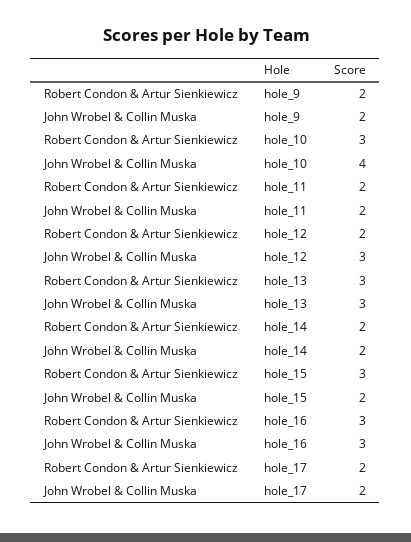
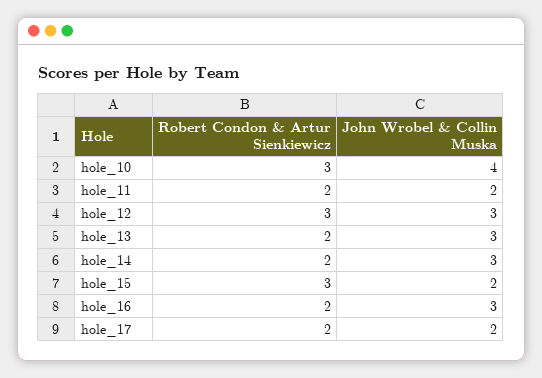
  {
    "Robert Condon & Artur Sienkiewicz": {
-     "hole_9": 2,
      "hole_10": 3,
      "hole_11": 2,
-     "hole_12": 2,
+     "hole_12": 3,
-     "hole_13": 3,
+     "hole_13": 2,
      "hole_14": 2,
      "hole_15": 3,
-     "hole_16": 3,
+     "hole_16": 2,
      "hole_17": 2
    },
    "John Wrobel & Collin Muska": {
-     "hole_9": 2,
      "hole_10": 4,
      "hole_11": 2,
      "hole_12": 3,
      "hole_13": 3,
-     "hole_14": 2,
+     "hole_14": 3,
      "hole_15": 2,
      "hole_16": 3,
      "hole_17": 2
    }
  }

